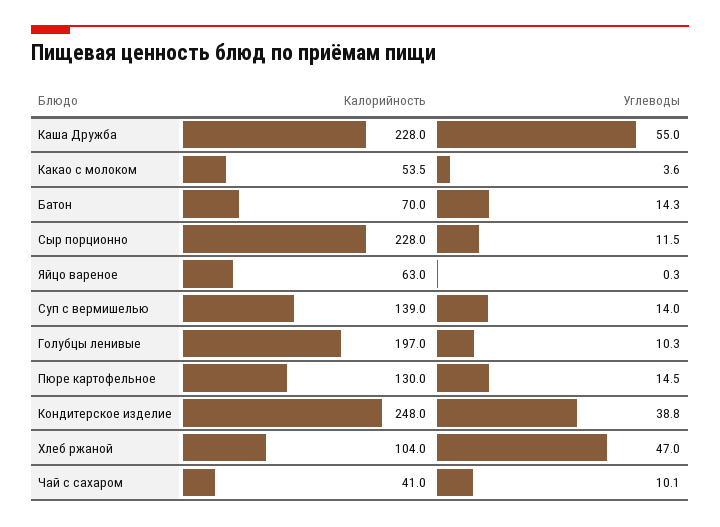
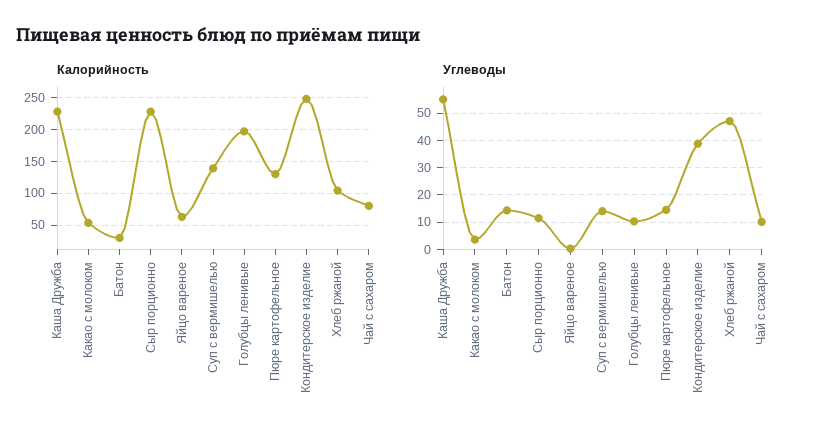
  {
    "Калорийность": {
      "Каша Дружба": 228,
      "Какао с молоком": 53.5,
-     "Батон": 70,
+     "Батон": 30,
      "Сыр порционно": 228,
      "Яйцо вареное": 63,
      "Суп с вермишелью": 139,
      "Голубцы ленивые": 197,
      "Пюре картофельное": 130,
      "Кондитерское изделие": 248,
      "Хлеб ржаной": 104,
-     "Чай с сахаром": 41
+     "Чай с сахаром": 80
    },
    "Углеводы": {
      "Каша Дружба": 55,
      "Какао с молоком": 3.6,
      "Батон": 14.3,
      "Сыр порционно": 11.5,
      "Яйцо вареное": 0.3,
      "Суп с вермишелью": 14,
      "Голубцы ленивые": 10.3,
      "Пюре картофельное": 14.5,
      "Кондитерское изделие": 38.8,
      "Хлеб ржаной": 47,
      "Чай с сахаром": 10.1
    }
  }

